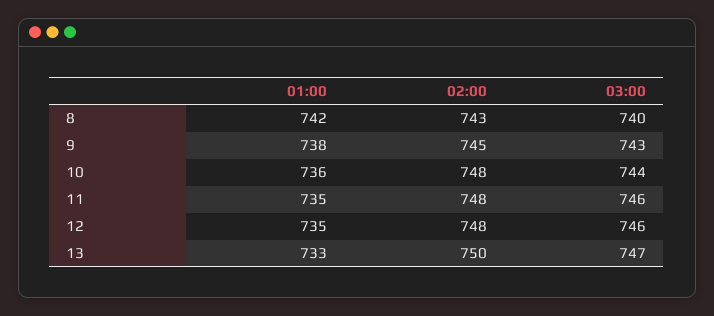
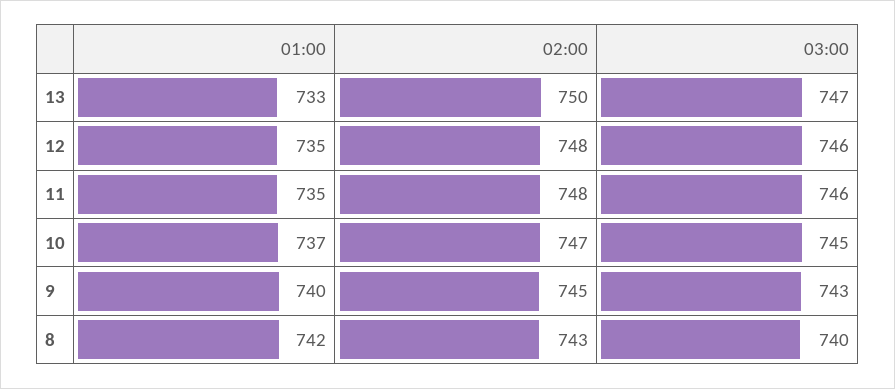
  {
    "01:00": {
      "8": 742,
-     "9": 738,
+     "9": 740,
-     "10": 736,
+     "10": 737,
      "11": 735,
      "12": 735,
      "13": 733
    },
    "02:00": {
      "8": 743,
      "9": 745,
-     "10": 748,
+     "10": 747,
      "11": 748,
      "12": 748,
      "13": 750
    },
    "03:00": {
      "8": 740,
      "9": 743,
-     "10": 744,
+     "10": 745,
      "11": 746,
      "12": 746,
      "13": 747
    }
  }

